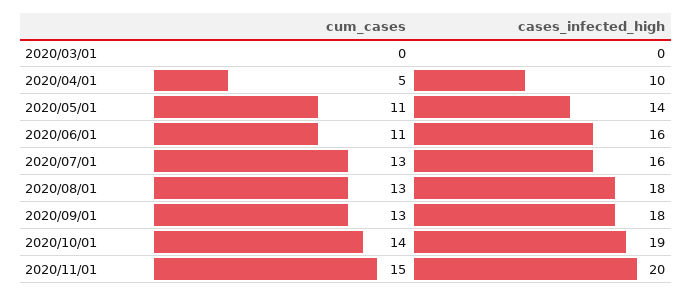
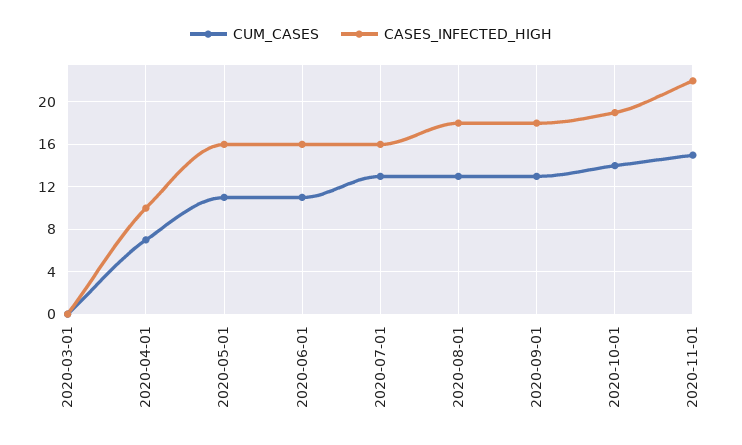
  {
    "cum_cases": {
      "2020/03/01": 0,
-     "2020/04/01": 5,
+     "2020/04/01": 7,
      "2020/05/01": 11,
      "2020/06/01": 11,
      "2020/07/01": 13,
      "2020/08/01": 13,
      "2020/09/01": 13,
      "2020/10/01": 14,
      "2020/11/01": 15
    },
    "cases_infected_high": {
      "2020/03/01": 0,
      "2020/04/01": 10,
-     "2020/05/01": 14,
+     "2020/05/01": 16,
      "2020/06/01": 16,
      "2020/07/01": 16,
      "2020/08/01": 18,
      "2020/09/01": 18,
      "2020/10/01": 19,
-     "2020/11/01": 20
+     "2020/11/01": 22
    }
  }

